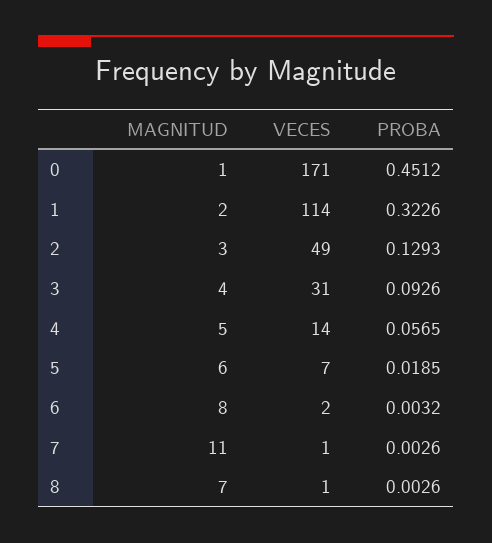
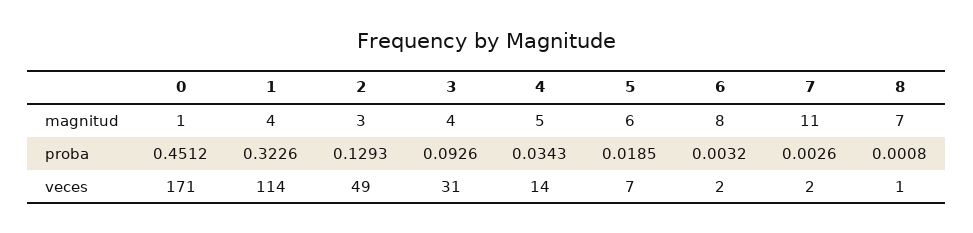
  {
    "MAGNITUD": {
      "0": 1,
-     "1": 2,
+     "1": 4,
      "2": 3,
      "3": 4,
      "4": 5,
      "5": 6,
      "6": 8,
      "7": 11,
      "8": 7
    },
    "VECES": {
      "0": 171,
      "1": 114,
      "2": 49,
      "3": 31,
      "4": 14,
      "5": 7,
      "6": 2,
-     "7": 1,
+     "7": 2,
      "8": 1
    },
    "PROBA": {
      "0": 0.4512,
      "1": 0.3226,
      "2": 0.1293,
      "3": 0.0926,
-     "4": 0.0565,
+     "4": 0.0343,
      "5": 0.0185,
      "6": 0.0032,
      "7": 0.0026,
-     "8": 0.0026
+     "8": 0.0008
    }
  }

